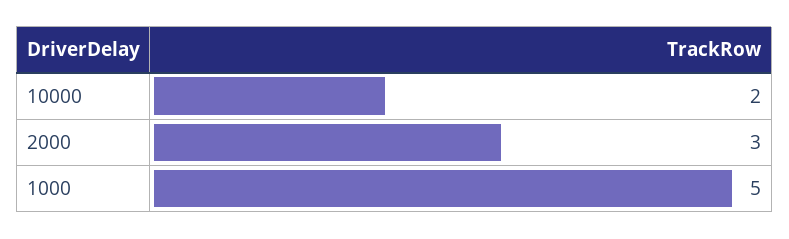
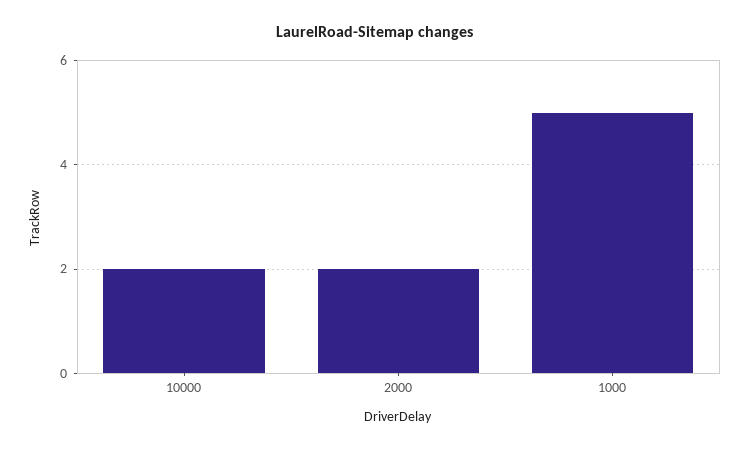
  {
    "10000": 2,
-   "2000": 3,
+   "2000": 2,
    "1000": 5
  }

